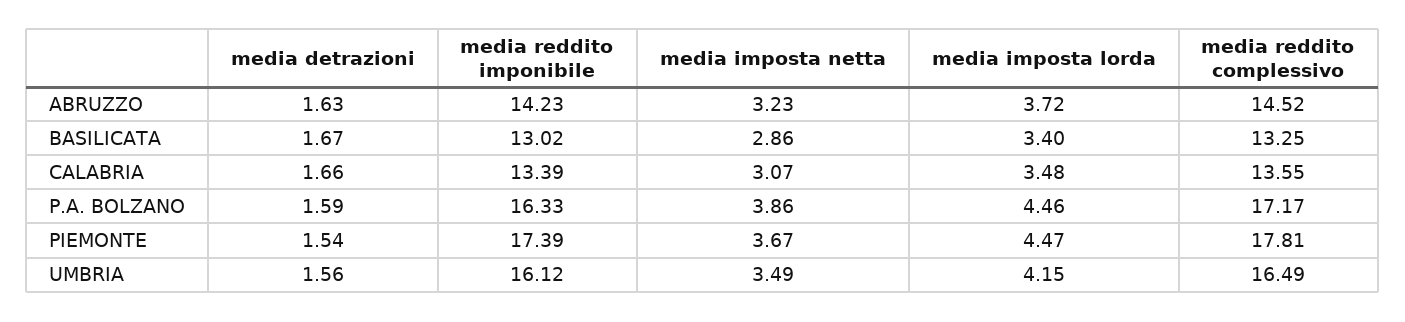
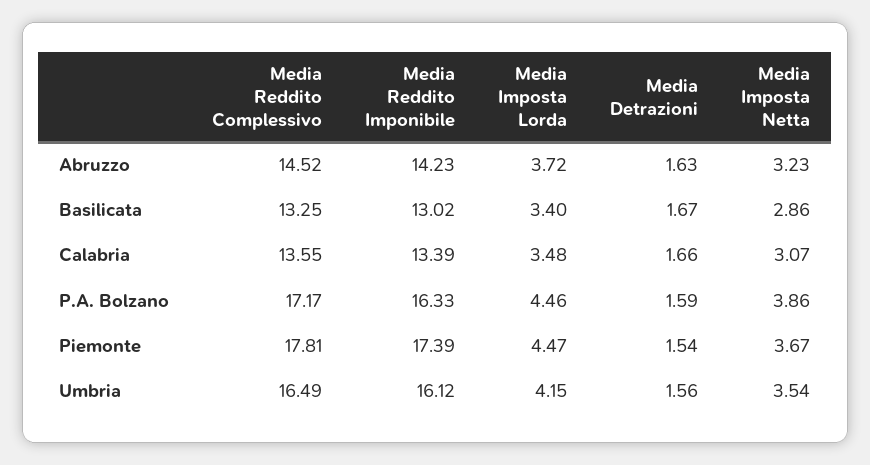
  {
    "media detrazioni": {
      "ABRUZZO": 1.63,
      "BASILICATA": 1.67,
      "CALABRIA": 1.66,
      "P.A. BOLZANO": 1.59,
      "PIEMONTE": 1.54,
      "UMBRIA": 1.56
    },
    "media reddito imponibile": {
      "ABRUZZO": 14.23,
      "BASILICATA": 13.02,
      "CALABRIA": 13.39,
      "P.A. BOLZANO": 16.33,
      "PIEMONTE": 17.39,
      "UMBRIA": 16.12
    },
    "media imposta netta": {
      "ABRUZZO": 3.23,
      "BASILICATA": 2.86,
      "CALABRIA": 3.07,
      "P.A. BOLZANO": 3.86,
      "PIEMONTE": 3.67,
-     "UMBRIA": 3.49
+     "UMBRIA": 3.54
    },
    "media imposta lorda": {
      "ABRUZZO": 3.72,
      "BASILICATA": 3.4,
      "CALABRIA": 3.48,
      "P.A. BOLZANO": 4.46,
      "PIEMONTE": 4.47,
      "UMBRIA": 4.15
    },
    "media reddito complessivo": {
      "ABRUZZO": 14.52,
      "BASILICATA": 13.25,
      "CALABRIA": 13.55,
      "P.A. BOLZANO": 17.17,
      "PIEMONTE": 17.81,
      "UMBRIA": 16.49
    }
  }

